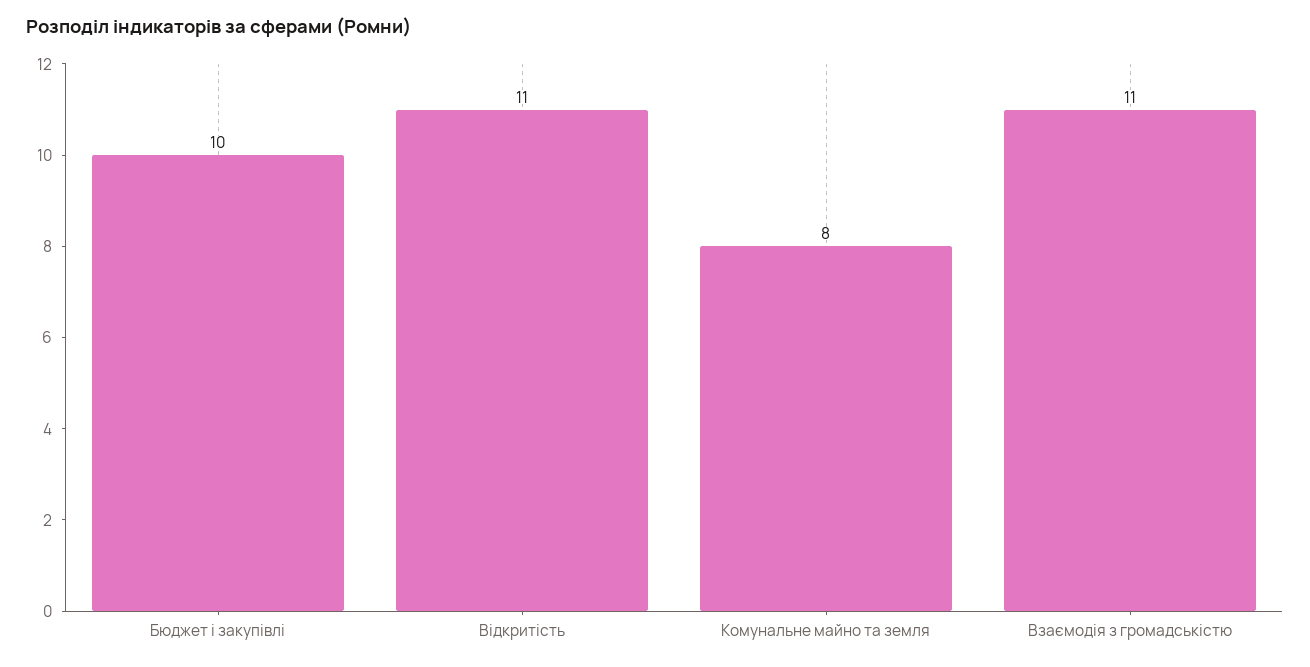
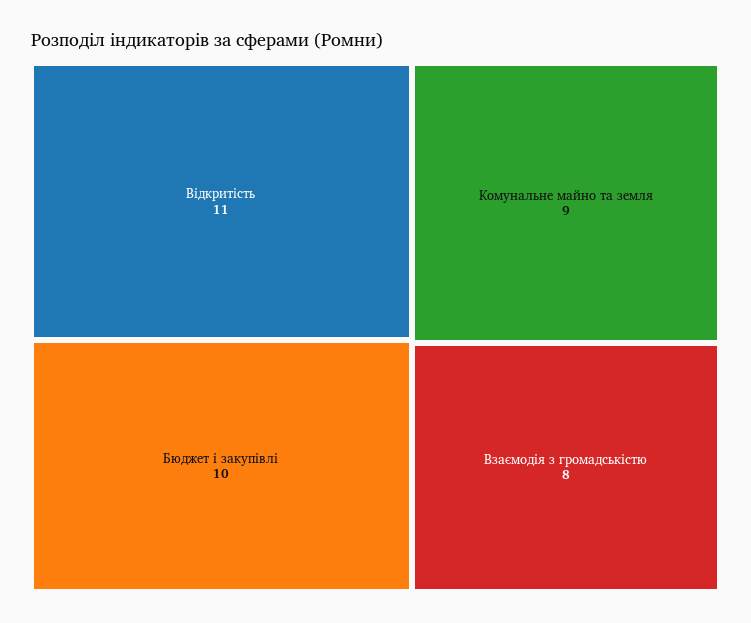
  {
    "Бюджет і закупівлі": 10,
    "Відкритість": 11,
-   "Комунальне майно та земля": 8,
+   "Комунальне майно та земля": 9,
-   "Взаємодія з громадськістю": 11
+   "Взаємодія з громадськістю": 8
  }

